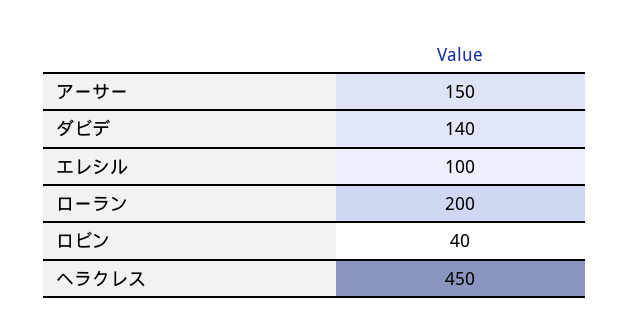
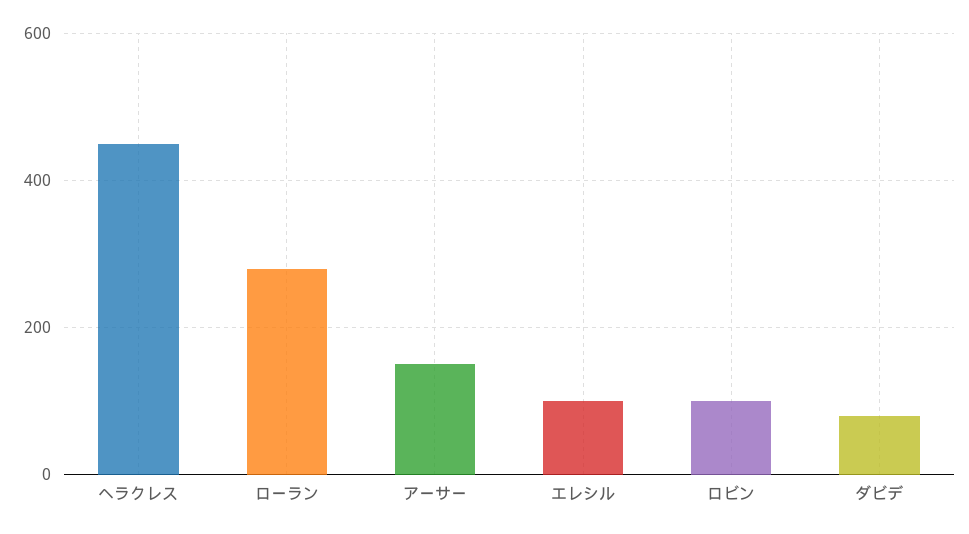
  {
    "アーサー": 150,
-   "ダビデ": 140,
+   "ダビデ": 80,
    "エレシル": 100,
-   "ローラン": 200,
+   "ローラン": 280,
-   "ロビン": 40,
+   "ロビン": 100,
    "ヘラクレス": 450
  }

